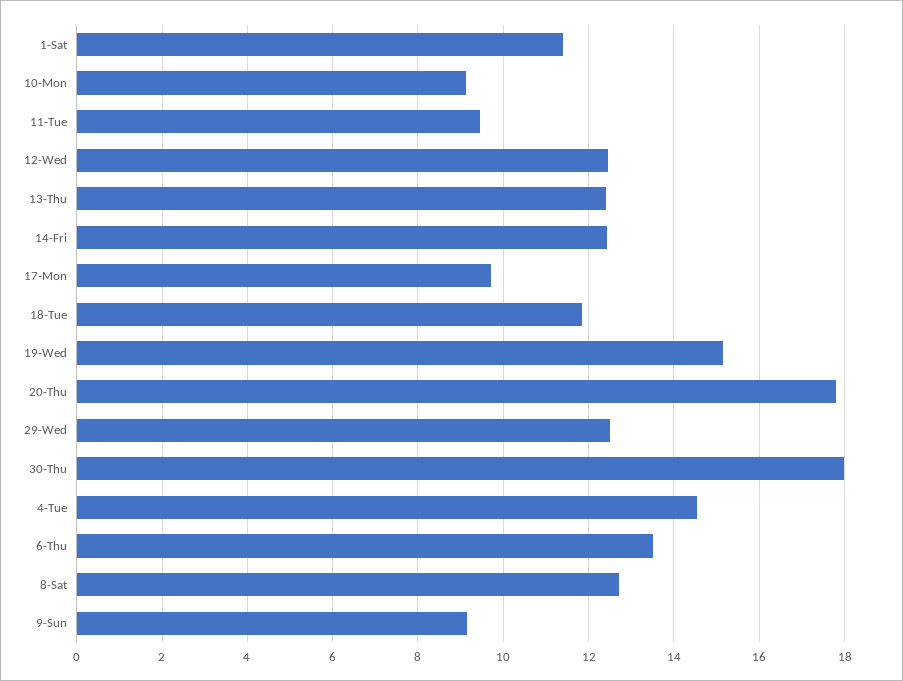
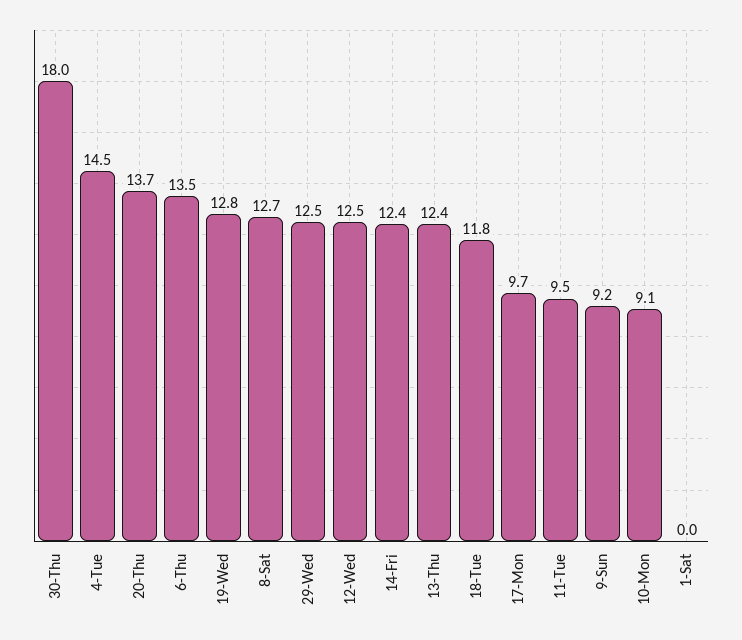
  {
-   "1-Sat": 11.4,
+   "1-Sat": 0,
    "10-Mon": 9.1,
    "11-Tue": 9.5,
    "12-Wed": 12.5,
    "13-Thu": 12.4,
    "14-Fri": 12.4,
    "17-Mon": 9.7,
    "18-Tue": 11.8,
-   "19-Wed": 15.2,
+   "19-Wed": 12.8,
-   "20-Thu": 17.8,
+   "20-Thu": 13.7,
    "29-Wed": 12.5,
    "30-Thu": 18,
    "4-Tue": 14.5,
    "6-Thu": 13.5,
    "8-Sat": 12.7,
    "9-Sun": 9.2
  }

